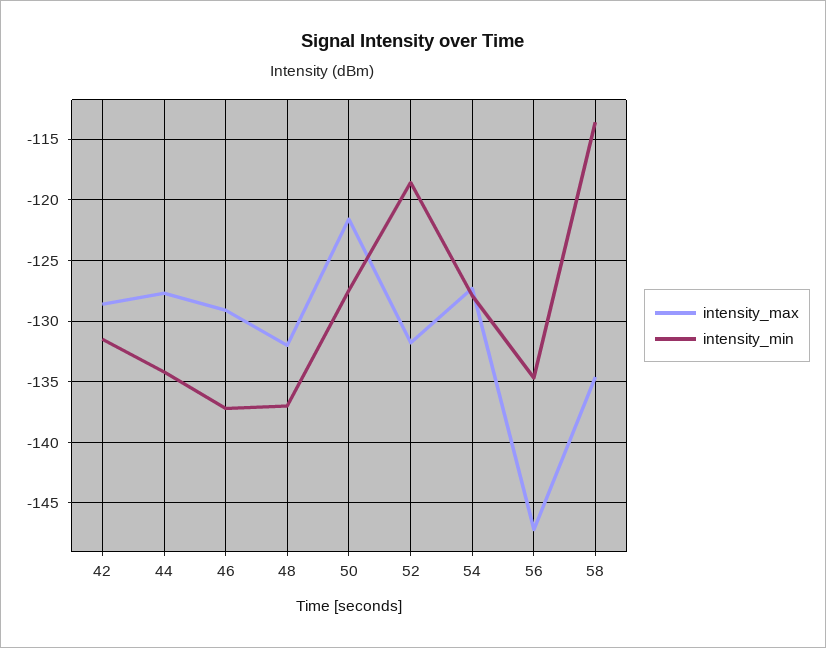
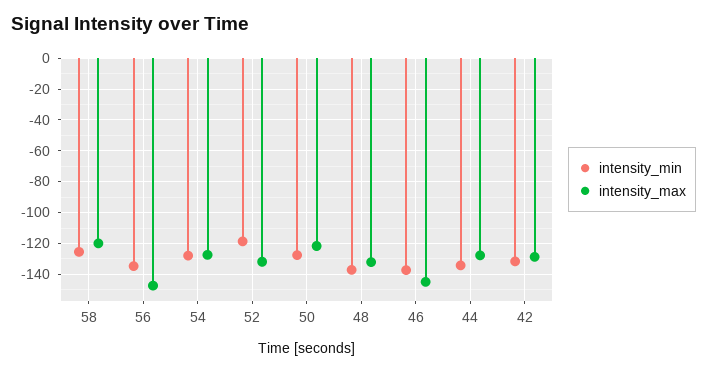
  {
    "intensity_max": {
      "42": -128.5,
      "44": -127.5,
-     "46": -129,
+     "46": -145,
      "48": -132,
      "50": -121.5,
      "52": -132,
      "54": -127.5,
      "56": -147,
-     "58": -134.5
+     "58": -120
    },
    "intensity_min": {
      "42": -131.5,
      "44": -134,
      "46": -137,
      "48": -137,
      "50": -127.5,
      "52": -118.5,
      "54": -128,
      "56": -134.5,
-     "58": -113.5
+     "58": -125
    }
  }

